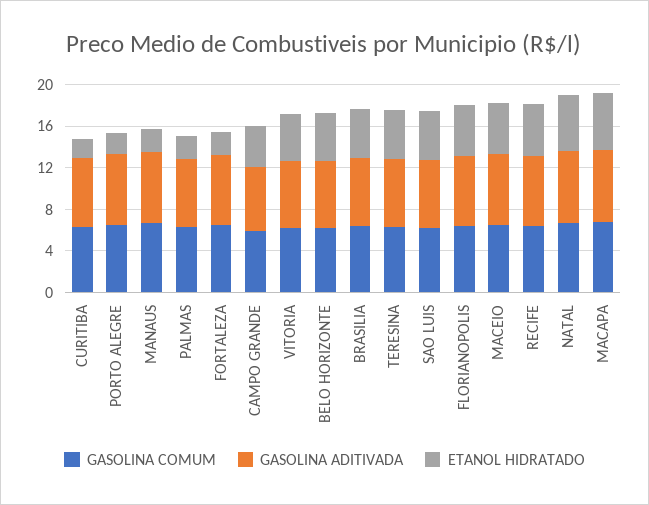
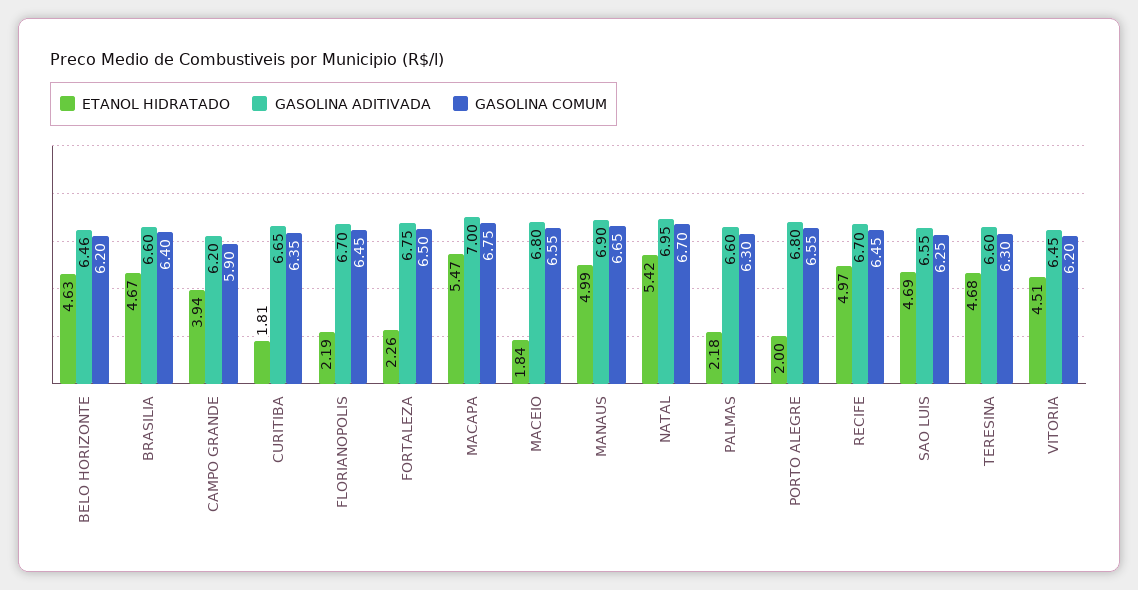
  {
    "GASOLINA COMUM": {
      "CURITIBA": 6.35,
      "PORTO ALEGRE": 6.55,
      "MANAUS": 6.65,
      "PALMAS": 6.3,
      "FORTALEZA": 6.5,
      "CAMPO GRANDE": 5.9,
      "VITORIA": 6.2,
      "BELO HORIZONTE": 6.2,
      "BRASILIA": 6.4,
      "TERESINA": 6.3,
      "SAO LUIS": 6.25,
      "FLORIANOPOLIS": 6.45,
      "MACEIO": 6.55,
      "RECIFE": 6.45,
      "NATAL": 6.7,
      "MACAPA": 6.75
    },
    "GASOLINA ADITIVADA": {
      "CURITIBA": 6.65,
      "PORTO ALEGRE": 6.8,
      "MANAUS": 6.9,
      "PALMAS": 6.6,
      "FORTALEZA": 6.75,
      "CAMPO GRANDE": 6.2,
      "VITORIA": 6.45,
      "BELO HORIZONTE": 6.46,
      "BRASILIA": 6.6,
      "TERESINA": 6.6,
      "SAO LUIS": 6.55,
      "FLORIANOPOLIS": 6.7,
      "MACEIO": 6.8,
      "RECIFE": 6.7,
      "NATAL": 6.95,
      "MACAPA": 7
    },
    "ETANOL HIDRATADO": {
      "CURITIBA": 1.81,
      "PORTO ALEGRE": 2,
-     "MANAUS": 2,
+     "MANAUS": 4.99,
      "PALMAS": 2.18,
      "FORTALEZA": 2.26,
      "CAMPO GRANDE": 3.94,
      "VITORIA": 4.51,
      "BELO HORIZONTE": 4.63,
      "BRASILIA": 4.67,
      "TERESINA": 4.68,
      "SAO LUIS": 4.69,
-     "FLORIANOPOLIS": 5,
+     "FLORIANOPOLIS": 2.19,
-     "MACEIO": 5,
+     "MACEIO": 1.84,
      "RECIFE": 4.97,
      "NATAL": 5.42,
      "MACAPA": 5.47
    }
  }

